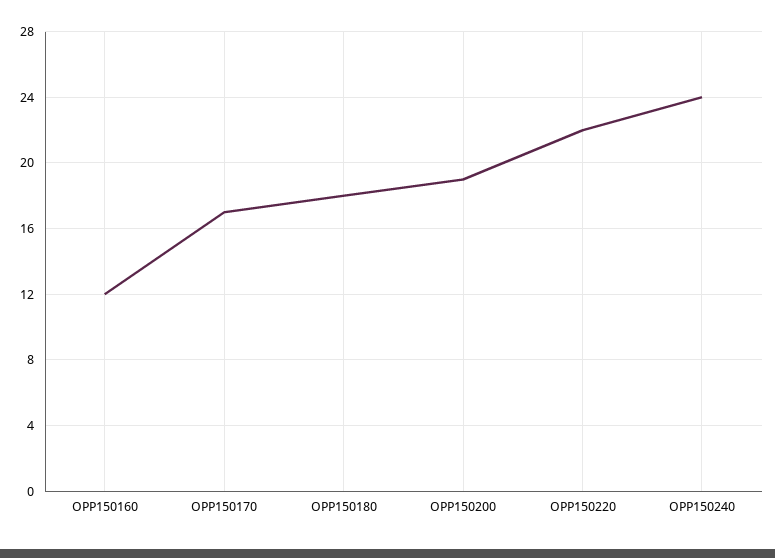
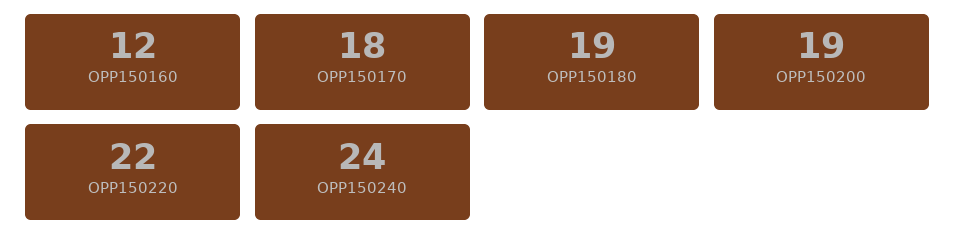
  {
    "OPP150160": 12,
-   "OPP150170": 17,
+   "OPP150170": 18,
-   "OPP150180": 18,
+   "OPP150180": 19,
    "OPP150200": 19,
    "OPP150220": 22,
    "OPP150240": 24
  }

